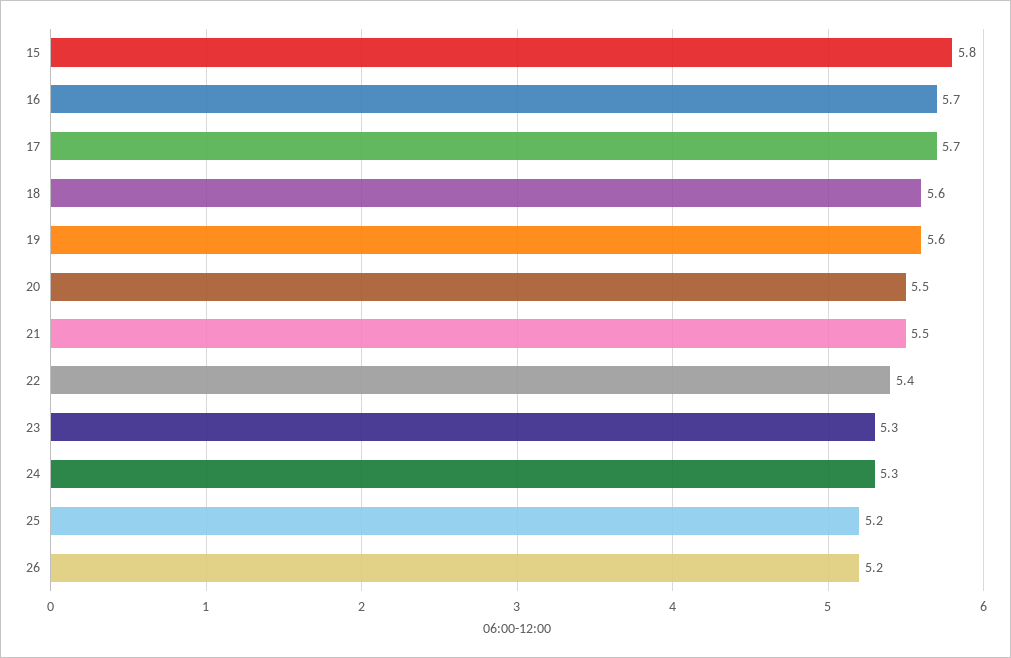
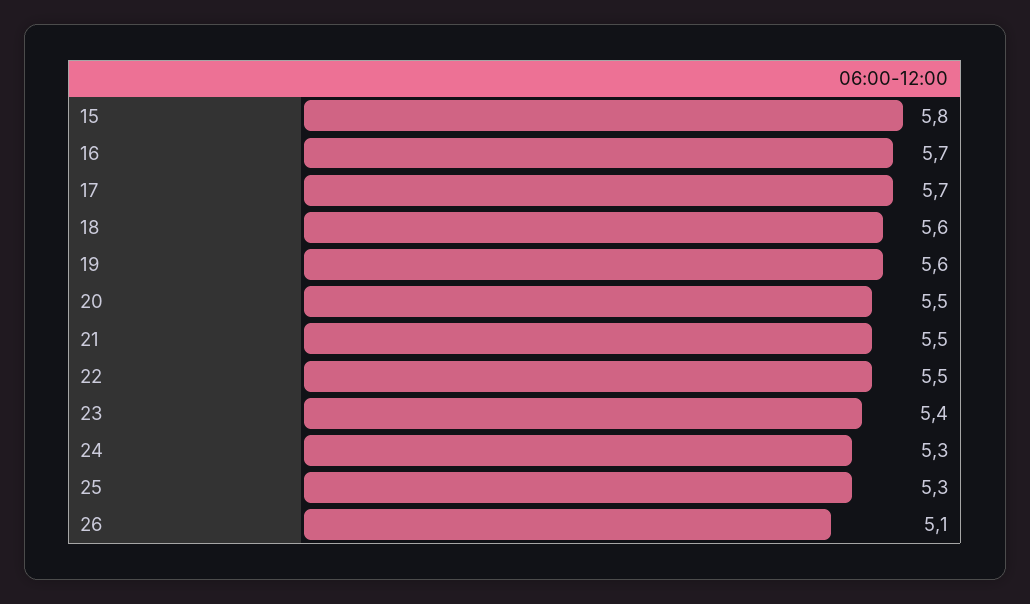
  {
    "15": 5.8,
    "16": 5.7,
    "17": 5.7,
    "18": 5.6,
    "19": 5.6,
    "20": 5.5,
    "21": 5.5,
-   "22": 5.4,
+   "22": 5.5,
-   "23": 5.3,
+   "23": 5.4,
    "24": 5.3,
-   "25": 5.2,
+   "25": 5.3,
-   "26": 5.2
+   "26": 5.1
  }

